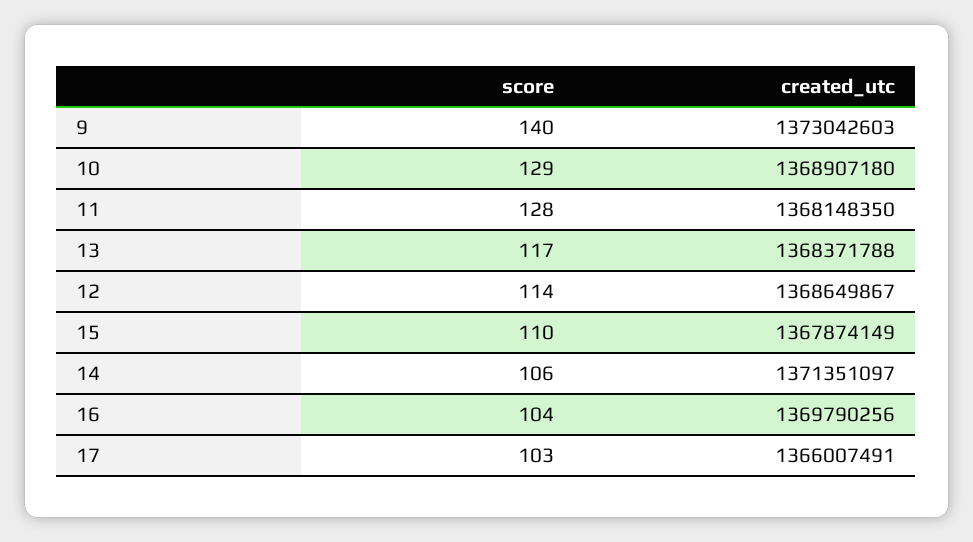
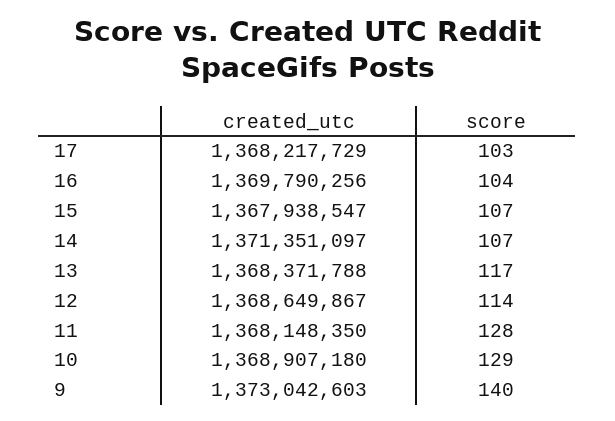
  {
    "score": {
      "9": 140,
      "10": 129,
      "11": 128,
      "13": 117,
      "12": 114,
-     "15": 110,
+     "15": 107,
-     "14": 106,
+     "14": 107,
      "16": 104,
      "17": 103
    },
    "created_utc": {
      "9": 1373042603,
      "10": 1368907180,
      "11": 1368148350,
      "13": 1368371788,
      "12": 1368649867,
-     "15": 1367874149,
+     "15": 1367938547,
      "14": 1371351097,
      "16": 1369790256,
-     "17": 1366007491
+     "17": 1368217729
    }
  }

